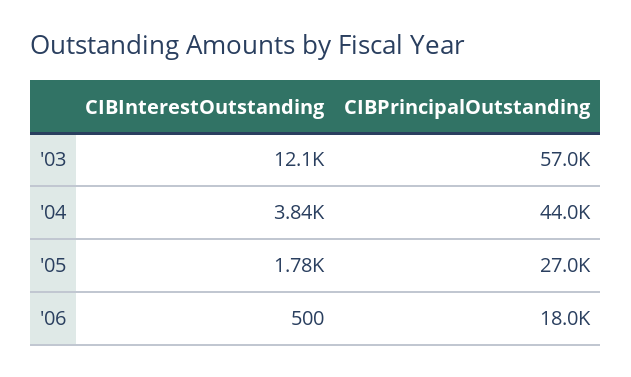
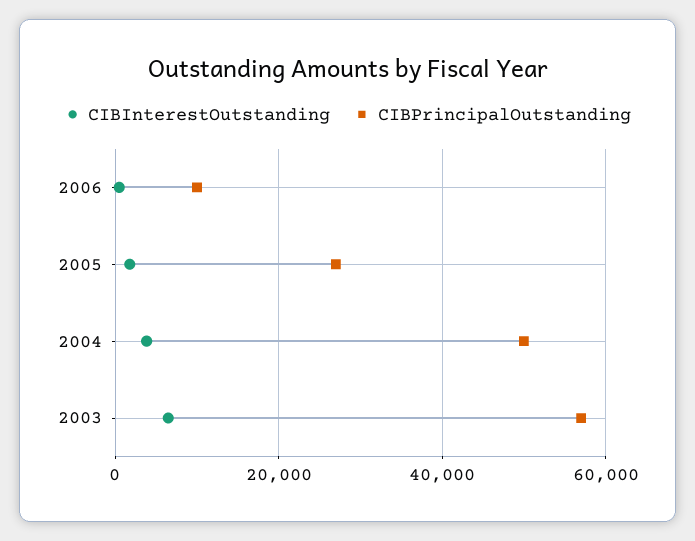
  {
    "CIBInterestOutstanding": {
-     "'03": 12100,
+     "'03": 6000,
      "'04": 3840,
      "'05": 1780,
      "'06": 500
    },
    "CIBPrincipalOutstanding": {
      "'03": 57000,
-     "'04": 44000,
+     "'04": 50000,
      "'05": 27000,
-     "'06": 18000
+     "'06": 10000
    }
  }

